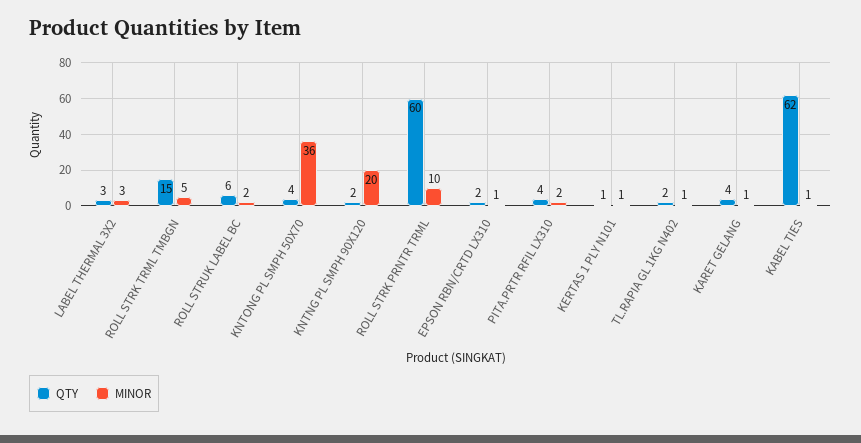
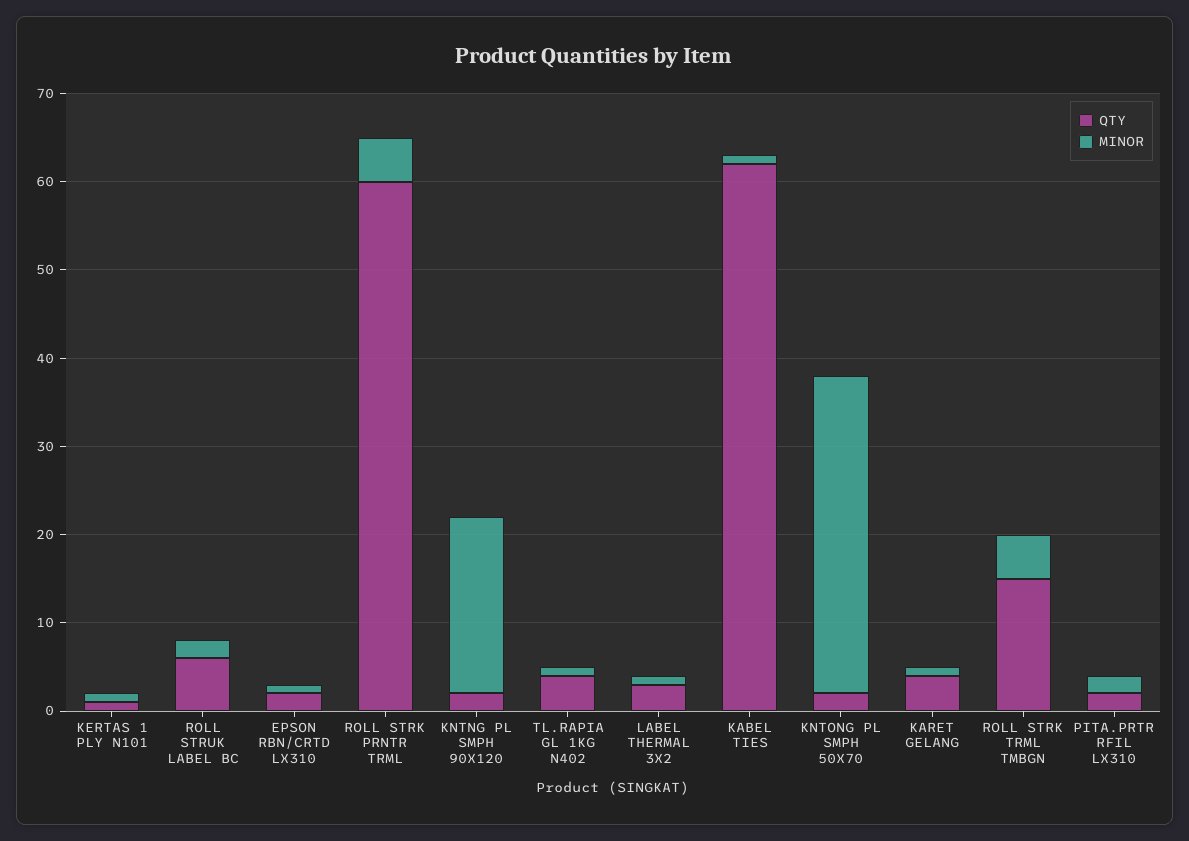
  {
    "QTY": {
      "LABEL THERMAL 3X2": 3,
      "ROLL STRK TRML TMBGN": 15,
      "ROLL STRUK LABEL BC": 6,
-     "KNTONG PL SMPH 50X70": 4,
+     "KNTONG PL SMPH 50X70": 2,
      "KNTNG PL SMPH 90X120": 2,
      "ROLL STRK PRNTR TRML": 60,
      "EPSON RBN/CRTD LX310": 2,
-     "PITA.PRTR RFIL LX310": 4,
+     "PITA.PRTR RFIL LX310": 2,
      "KERTAS 1 PLY N101": 1,
-     "TL.RAPIA GL 1KG N402": 2,
+     "TL.RAPIA GL 1KG N402": 4,
      "KARET GELANG": 4,
      "KABEL TIES": 62
    },
    "MINOR": {
-     "LABEL THERMAL 3X2": 3,
+     "LABEL THERMAL 3X2": 1,
      "ROLL STRK TRML TMBGN": 5,
      "ROLL STRUK LABEL BC": 2,
      "KNTONG PL SMPH 50X70": 36,
      "KNTNG PL SMPH 90X120": 20,
-     "ROLL STRK PRNTR TRML": 10,
+     "ROLL STRK PRNTR TRML": 5,
      "EPSON RBN/CRTD LX310": 1,
      "PITA.PRTR RFIL LX310": 2,
      "KERTAS 1 PLY N101": 1,
      "TL.RAPIA GL 1KG N402": 1,
      "KARET GELANG": 1,
      "KABEL TIES": 1
    }
  }

